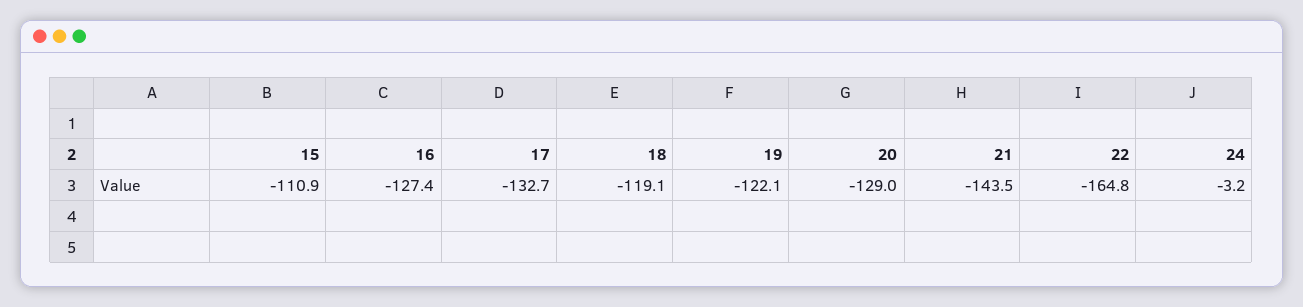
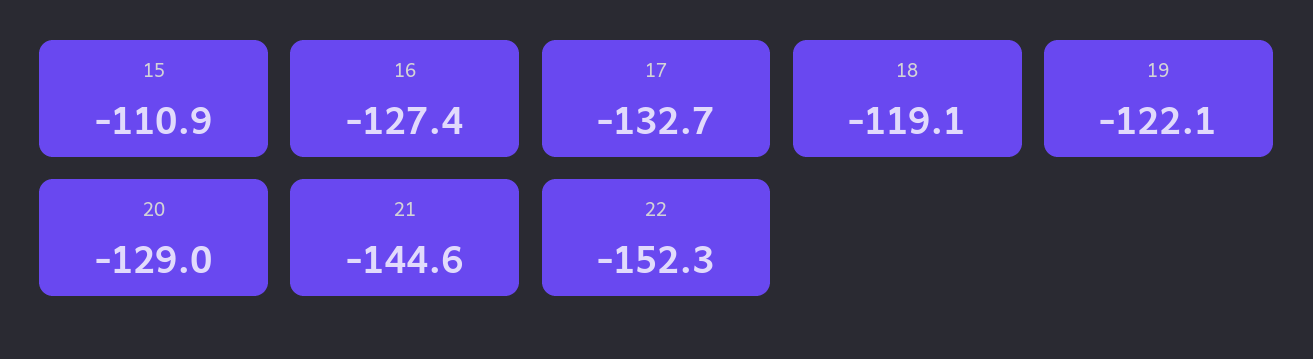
  {
    "15": -110.9,
    "16": -127.4,
    "17": -132.7,
    "18": -119.1,
    "19": -122.1,
    "20": -129,
-   "21": -143.5,
+   "21": -144.6,
-   "22": -164.8,
+   "22": -152.3
-   "24": -3.2
  }

